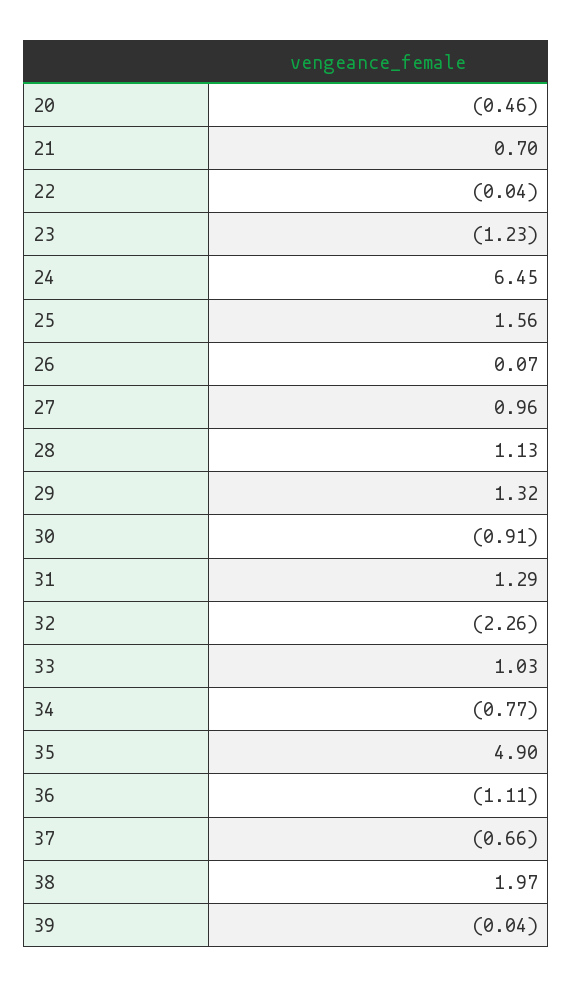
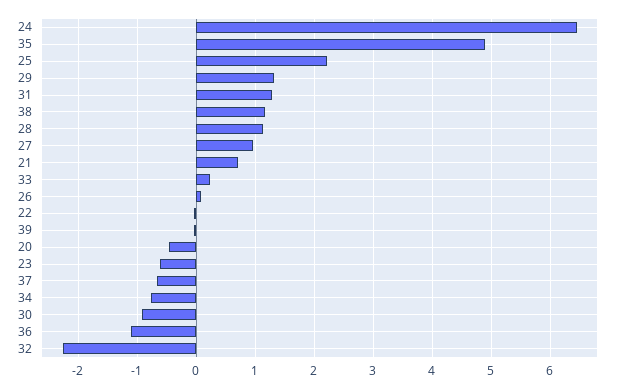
  {
    "20": -0.46,
    "21": 0.7,
    "22": -0.04,
-   "23": -1.23,
+   "23": -0.6,
    "24": 6.45,
-   "25": 1.56,
+   "25": 2.2,
    "26": 0.07,
    "27": 0.96,
    "28": 1.13,
    "29": 1.32,
    "30": -0.91,
    "31": 1.29,
    "32": -2.26,
-   "33": 1.03,
+   "33": 0.2,
    "34": -0.77,
    "35": 4.9,
    "36": -1.11,
    "37": -0.66,
-   "38": 1.97,
+   "38": 1.2,
    "39": -0.04
  }

